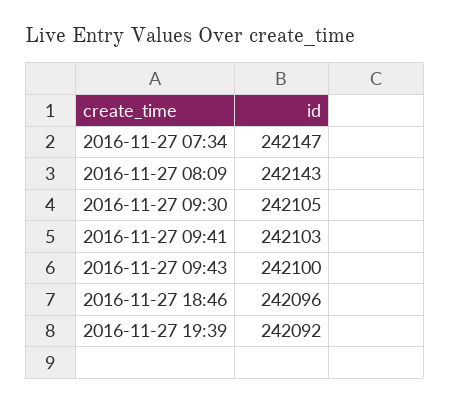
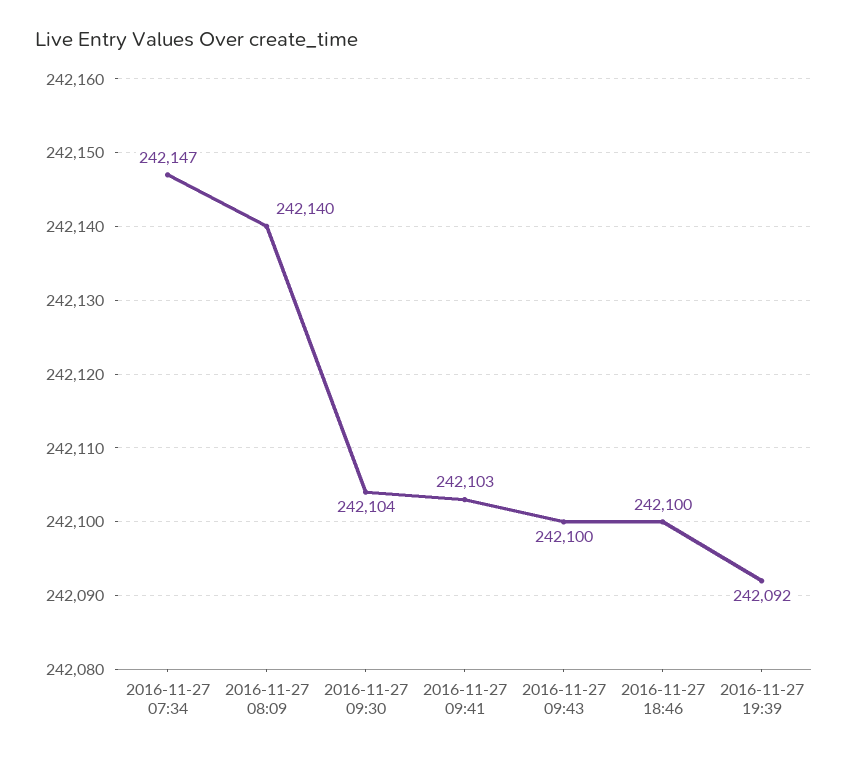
  {
    "2016-11-27 07:34": 242147,
-   "2016-11-27 08:09": 242143,
+   "2016-11-27 08:09": 242140,
-   "2016-11-27 09:30": 242105,
+   "2016-11-27 09:30": 242104,
    "2016-11-27 09:41": 242103,
    "2016-11-27 09:43": 242100,
-   "2016-11-27 18:46": 242096,
+   "2016-11-27 18:46": 242100,
    "2016-11-27 19:39": 242092
  }

